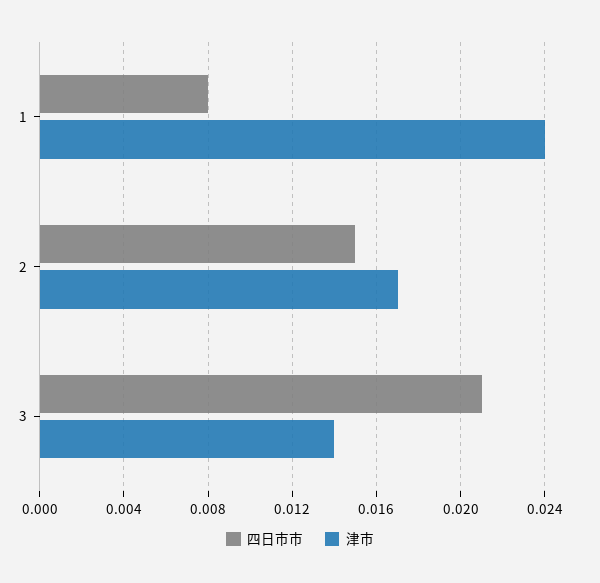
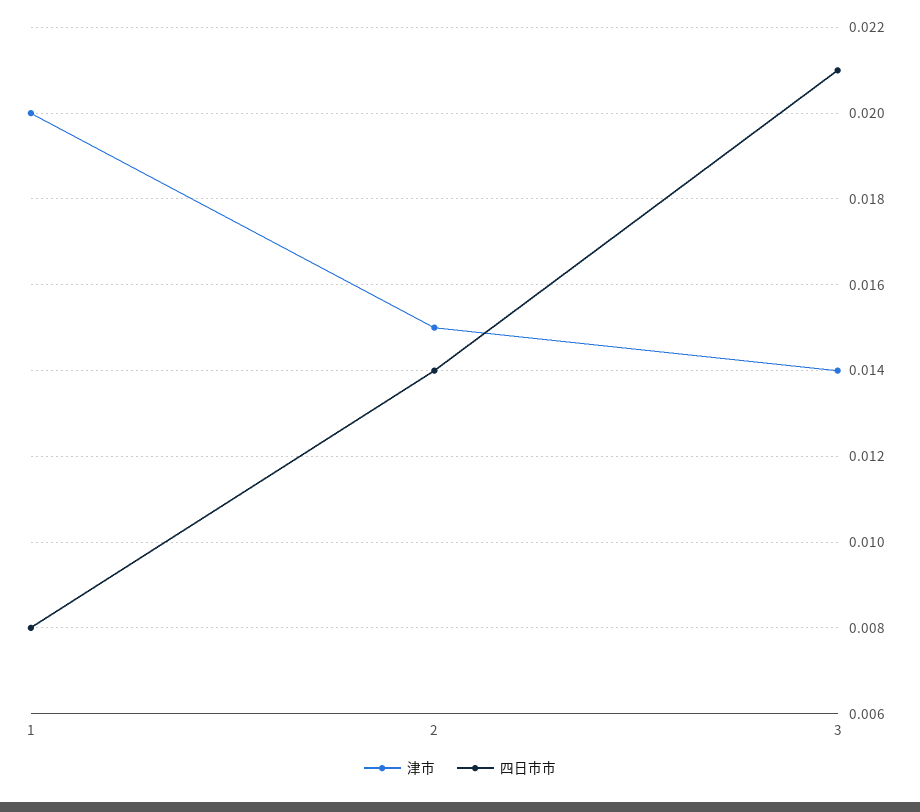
  {
    "四日市市": {
      "1": 0.008,
-     "2": 0.015,
+     "2": 0.014,
      "3": 0.021
    },
    "津市": {
-     "1": 0.024,
+     "1": 0.02,
-     "2": 0.017,
+     "2": 0.015,
      "3": 0.014
    }
  }

